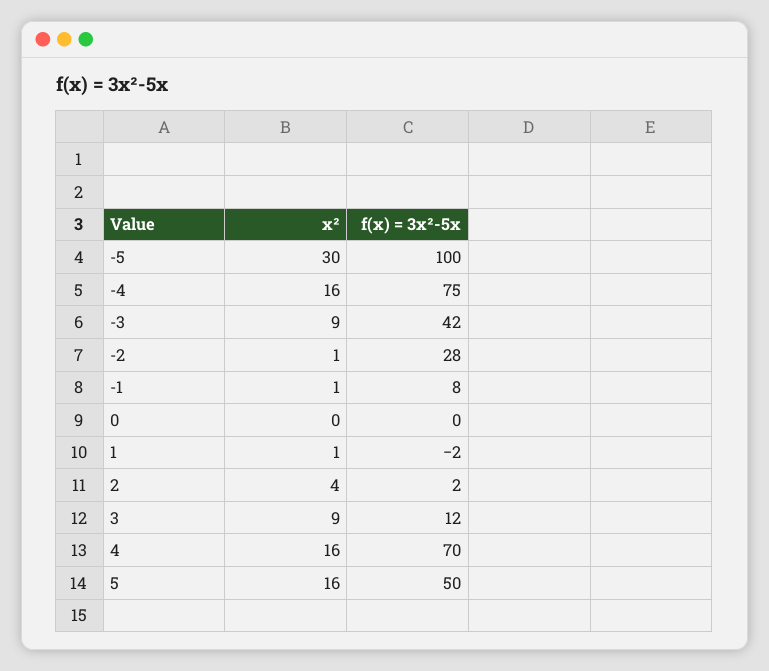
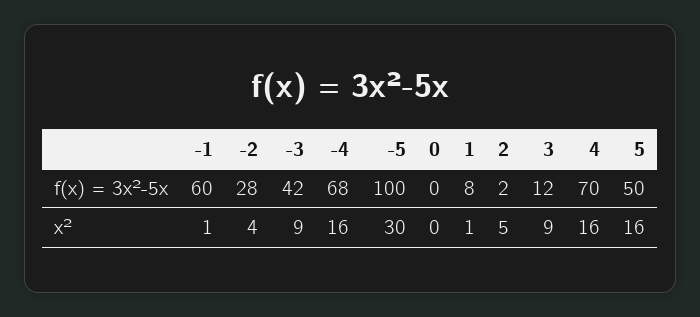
  {
    "x²": {
      "-5": 30,
      "-4": 16,
      "-3": 9,
-     "-2": 1,
+     "-2": 4,
      "-1": 1,
      "0": 0,
      "1": 1,
-     "2": 4,
+     "2": 5,
      "3": 9,
      "4": 16,
      "5": 16
    },
    "f(x) = 3x²-5x": {
      "-5": 100,
-     "-4": 75,
+     "-4": 68,
      "-3": 42,
      "-2": 28,
-     "-1": 8,
+     "-1": 60,
      "0": 0,
-     "1": -2,
+     "1": 8,
      "2": 2,
      "3": 12,
      "4": 70,
      "5": 50
    }
  }

